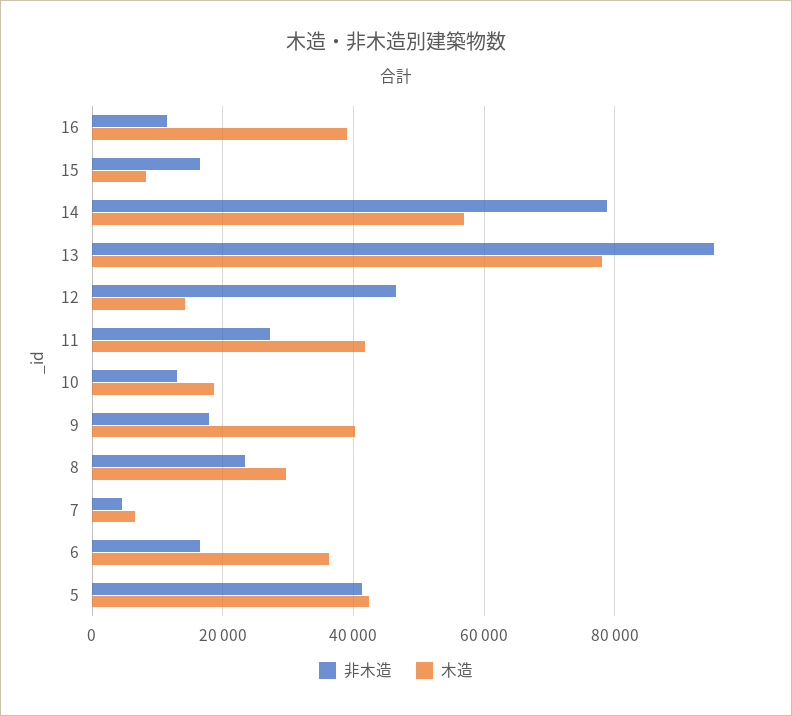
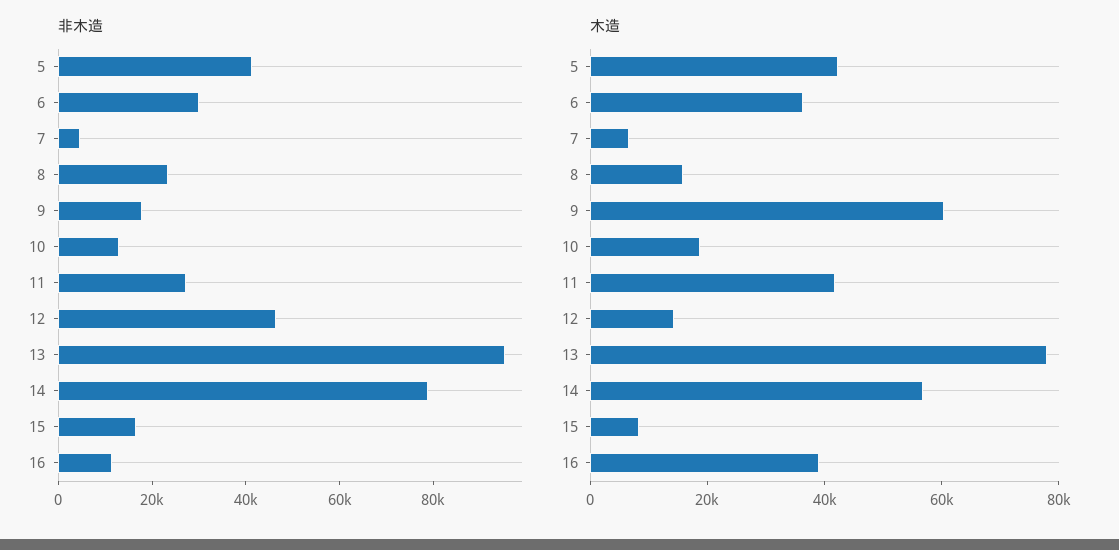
  {
    "非木造": {
      "16": 12000,
      "15": 16000,
      "14": 78000,
      "13": 96000,
      "12": 46000,
      "11": 28000,
      "10": 12000,
      "9": 18000,
      "8": 24000,
      "7": 4000,
-     "6": 16000,
+     "6": 30000,
      "5": 42000
    },
    "木造": {
      "16": 40000,
      "15": 8000,
      "14": 56000,
      "13": 78000,
      "12": 14000,
      "11": 42000,
      "10": 18000,
-     "9": 40000,
+     "9": 60000,
-     "8": 30000,
+     "8": 15000,
      "7": 6000,
      "6": 36000,
      "5": 42000
    }
  }

